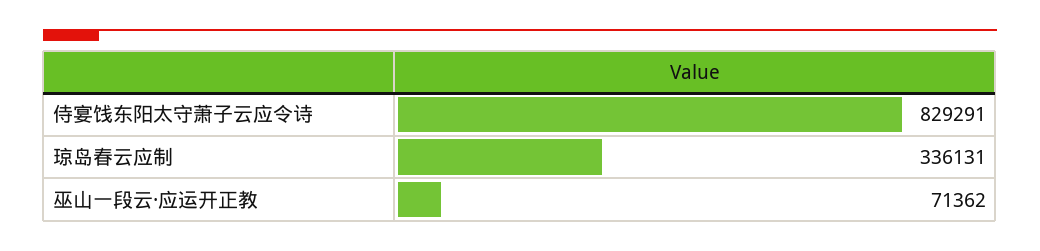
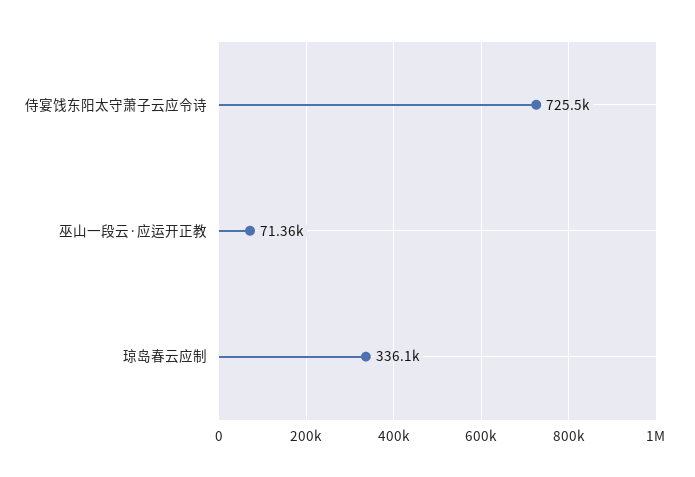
  {
-   "侍宴饯东阳太守萧子云应令诗": 829291,
+   "侍宴饯东阳太守萧子云应令诗": 725500,
    "琼岛春云应制": 336131,
    "巫山一段云·应运开正教": 71362
  }

